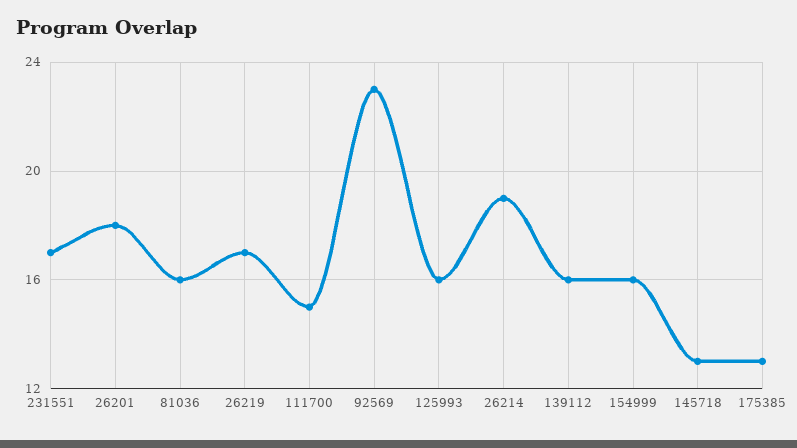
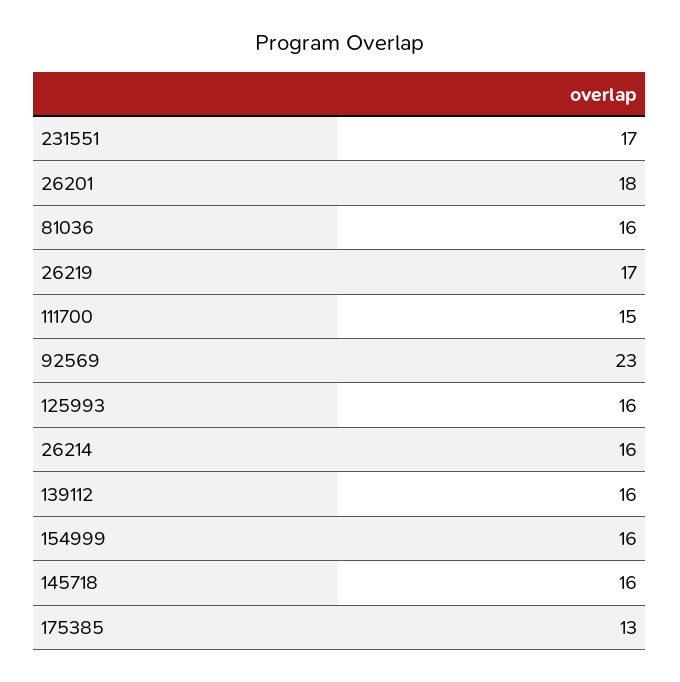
  {
    "231551": 17,
    "26201": 18,
    "81036": 16,
    "26219": 17,
    "111700": 15,
    "92569": 23,
    "125993": 16,
-   "26214": 19,
+   "26214": 16,
    "139112": 16,
    "154999": 16,
-   "145718": 13,
+   "145718": 16,
    "175385": 13
  }

